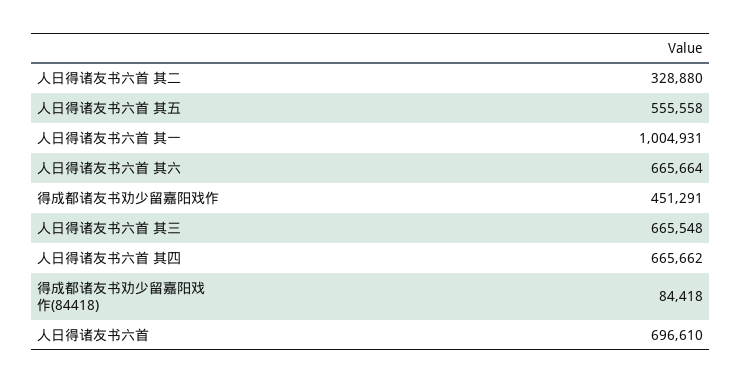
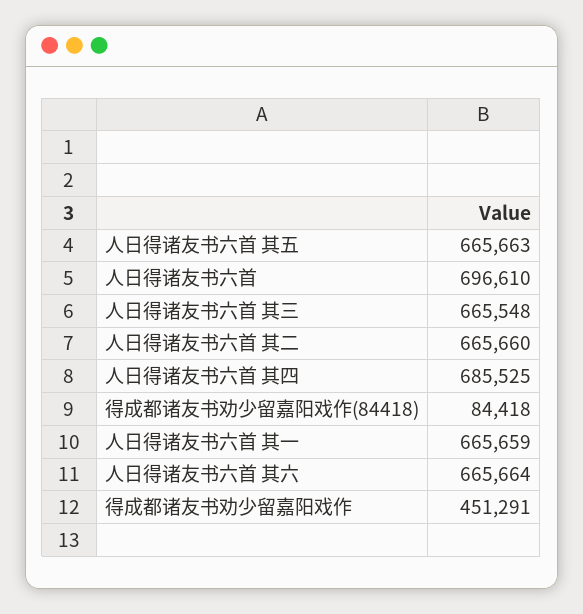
  {
-   "人日得诸友书六首 其二": 328880,
+   "人日得诸友书六首 其二": 665660,
-   "人日得诸友书六首 其五": 555558,
+   "人日得诸友书六首 其五": 665663,
-   "人日得诸友书六首 其一": 1004931,
+   "人日得诸友书六首 其一": 665659,
    "人日得诸友书六首 其六": 665664,
    "得成都诸友书劝少留嘉阳戏作": 451291,
    "人日得诸友书六首 其三": 665548,
-   "人日得诸友书六首 其四": 665662,
+   "人日得诸友书六首 其四": 685525,
    "得成都诸友书劝少留嘉阳戏作(84418)": 84418,
    "人日得诸友书六首": 696610
  }

